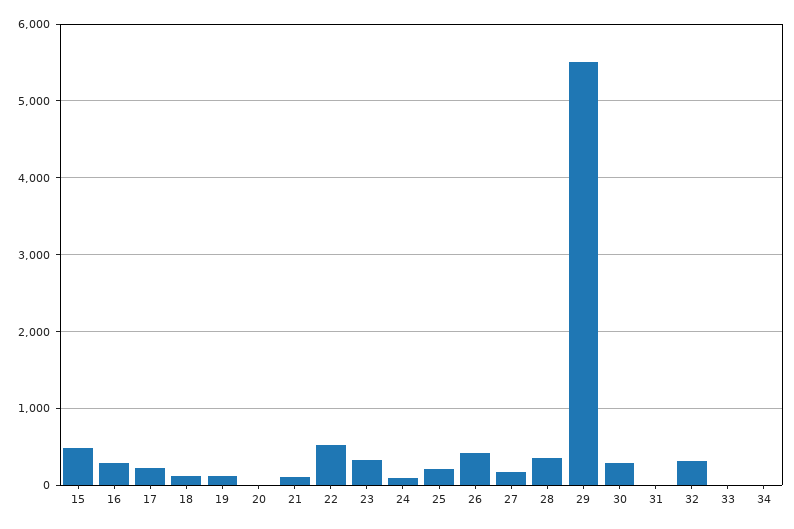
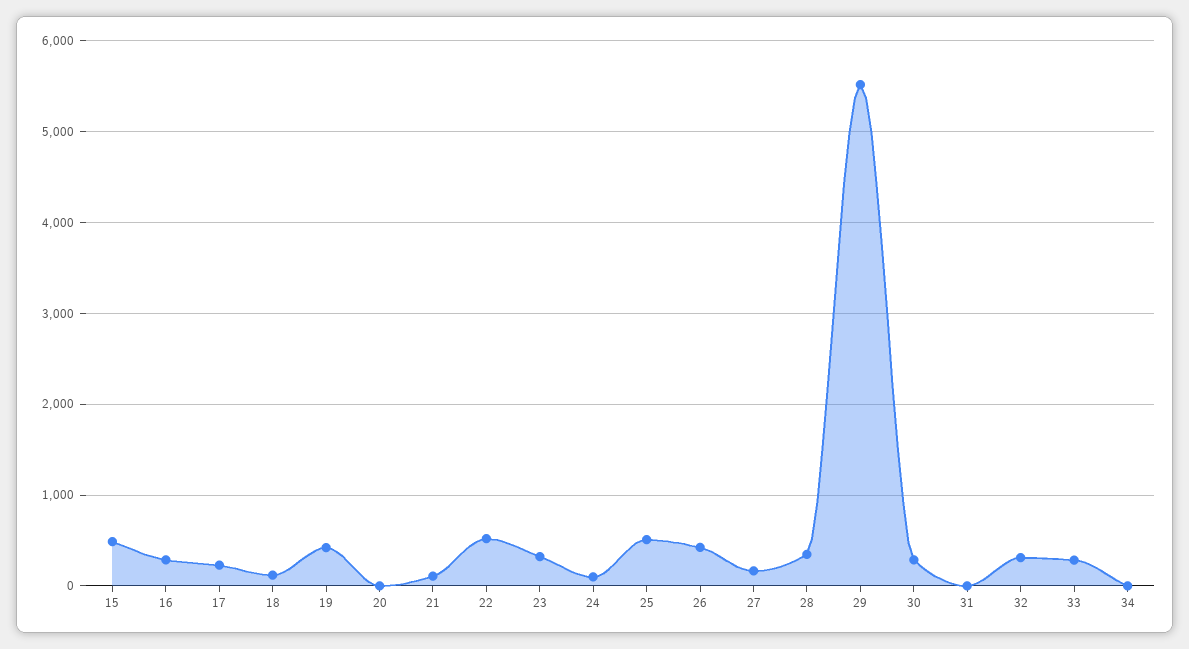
  {
    "15": 500,
    "16": 300,
    "17": 200,
    "18": 100,
-   "19": 100,
+   "19": 400,
    "20": 0,
    "21": 100,
    "22": 500,
    "23": 300,
    "24": 100,
-   "25": 200,
+   "25": 500,
    "26": 400,
    "27": 200,
    "28": 300,
    "29": 5500,
    "30": 300,
    "31": 0,
    "32": 300,
-   "33": 0,
+   "33": 300,
    "34": 0
  }

